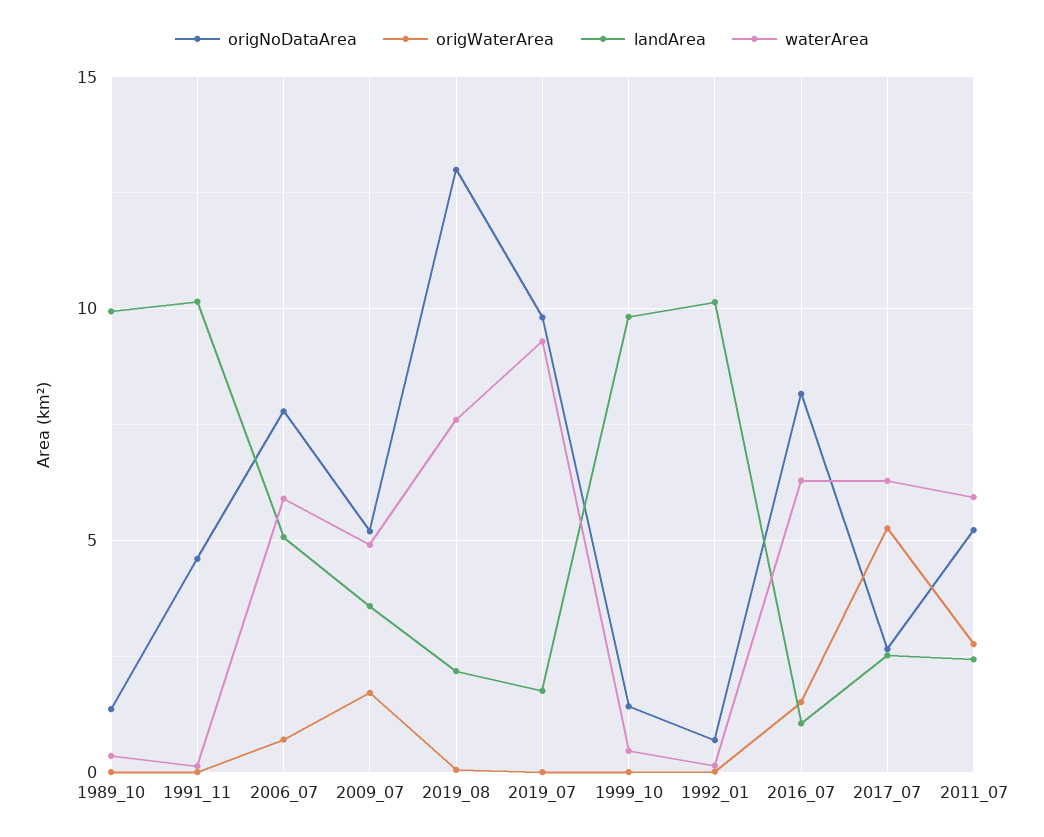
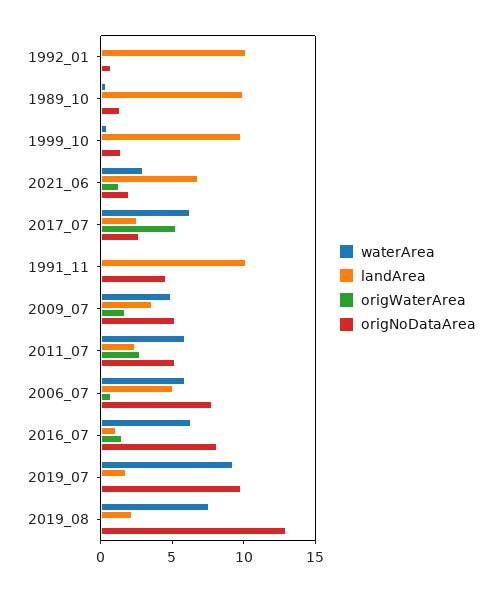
  {
    "origNoDataArea": {
      "1989_10": 1.5,
      "1991_11": 4.5,
      "2006_07": 8,
      "2009_07": 5,
      "2019_08": 13,
      "2019_07": 10,
      "1999_10": 1.5,
      "1992_01": 0.5,
      "2016_07": 8,
      "2017_07": 2.5,
-     "2011_07": 5
+     "2011_07": 5,
+     "2021_06": 2
    },
    "origWaterArea": {
      "1989_10": 0,
      "1991_11": 0,
      "2006_07": 0.5,
      "2009_07": 1.5,
      "2019_08": 0,
      "2019_07": 0,
      "1999_10": 0,
      "1992_01": 0,
      "2016_07": 1.5,
      "2017_07": 5.5,
-     "2011_07": 3
+     "2011_07": 3,
+     "2021_06": 1
    },
    "landArea": {
      "1989_10": 10,
      "1991_11": 10,
      "2006_07": 5,
      "2009_07": 3.5,
      "2019_08": 2,
      "2019_07": 2,
      "1999_10": 10,
      "1992_01": 10,
      "2016_07": 1,
      "2017_07": 2.5,
-     "2011_07": 2.5
+     "2011_07": 2.5,
+     "2021_06": 7
    },
    "waterArea": {
      "1989_10": 0.5,
      "1991_11": 0,
      "2006_07": 6,
      "2009_07": 5,
      "2019_08": 7.5,
      "2019_07": 9.5,
      "1999_10": 0.5,
      "1992_01": 0,
      "2016_07": 6.5,
      "2017_07": 6.5,
-     "2011_07": 6
+     "2011_07": 6,
+     "2021_06": 3
    }
  }

